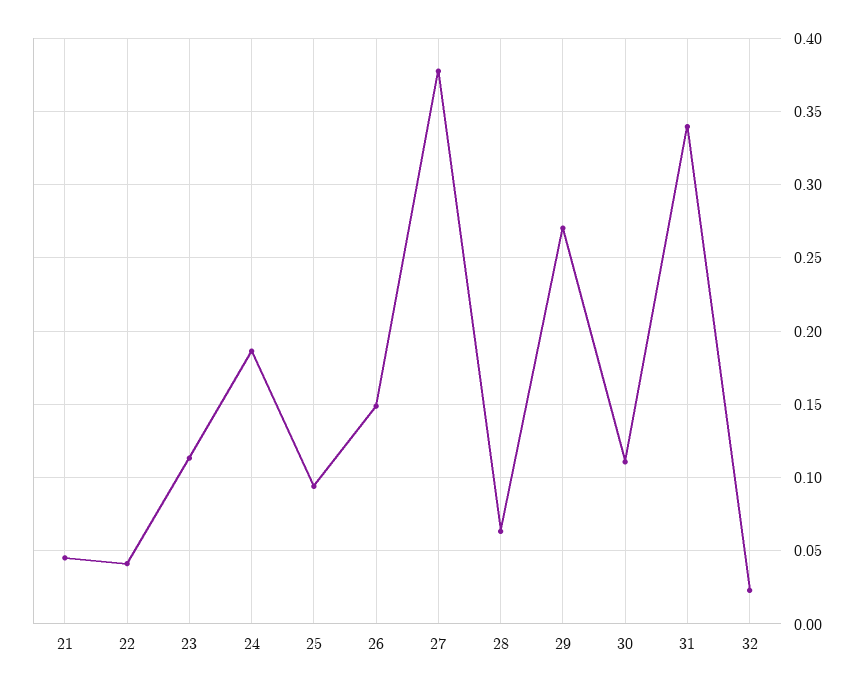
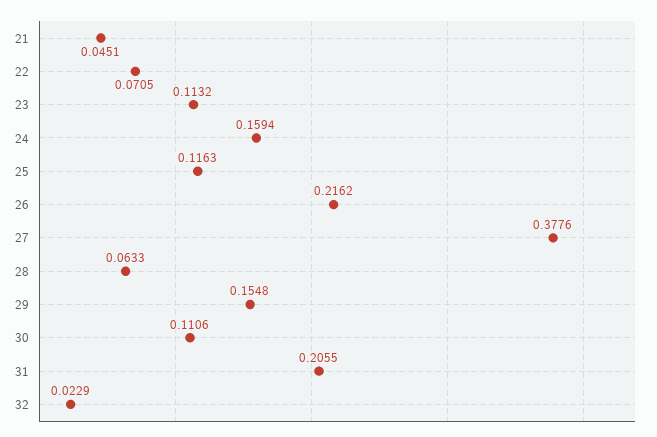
  {
    "21": 0.0451,
-   "22": 0.04,
+   "22": 0.0705,
    "23": 0.1132,
-   "24": 0.185,
+   "24": 0.1594,
-   "25": 0.095,
+   "25": 0.1163,
-   "26": 0.15,
+   "26": 0.2162,
    "27": 0.3776,
    "28": 0.0633,
-   "29": 0.27,
+   "29": 0.1548,
    "30": 0.1106,
-   "31": 0.34,
+   "31": 0.2055,
    "32": 0.0229
  }

